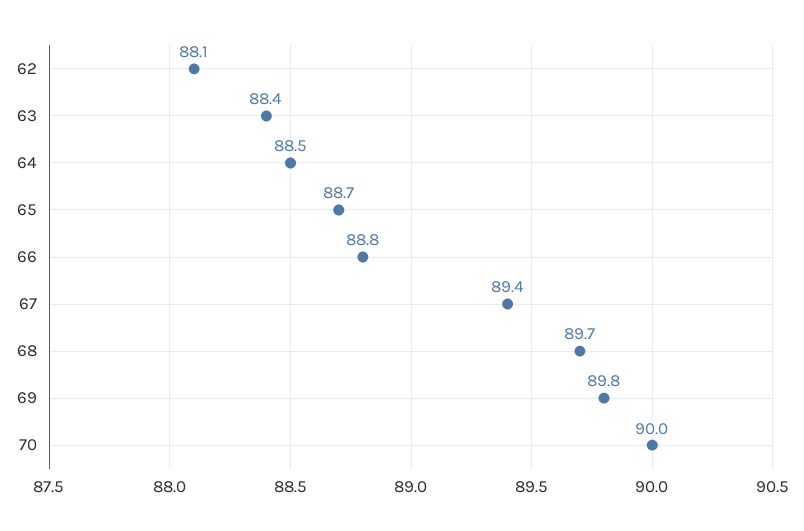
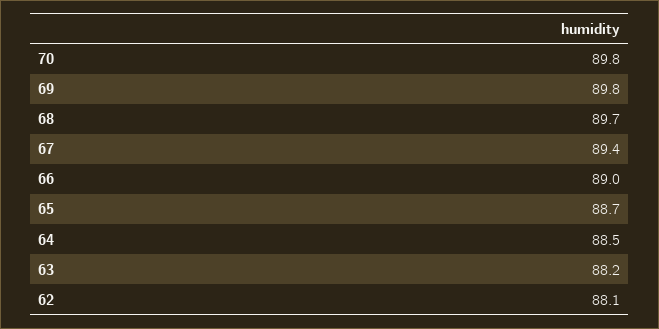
  {
    "62": 88.1,
-   "63": 88.4,
+   "63": 88.2,
    "64": 88.5,
    "65": 88.7,
-   "66": 88.8,
+   "66": 89,
    "67": 89.4,
    "68": 89.7,
    "69": 89.8,
-   "70": 90
+   "70": 89.8
  }

